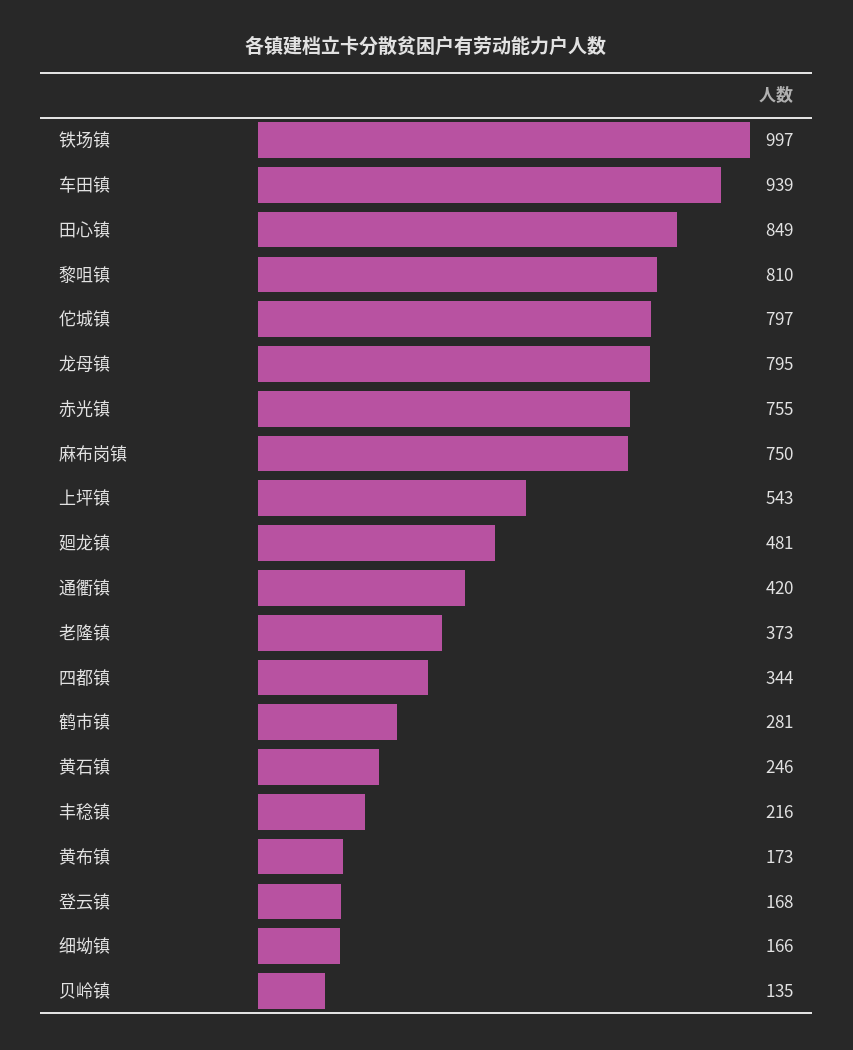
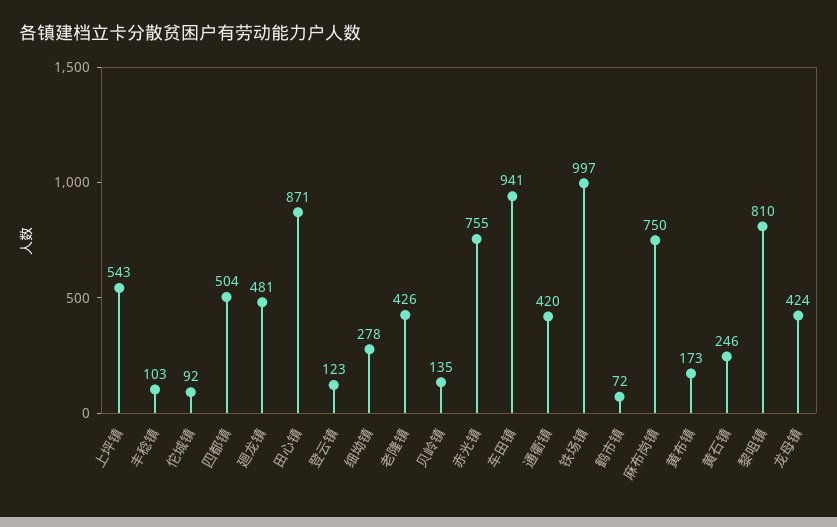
  {
    "铁场镇": 997,
-   "车田镇": 939,
+   "车田镇": 941,
-   "田心镇": 849,
+   "田心镇": 871,
    "黎咀镇": 810,
-   "佗城镇": 797,
+   "佗城镇": 92,
-   "龙母镇": 795,
+   "龙母镇": 424,
    "赤光镇": 755,
    "麻布岗镇": 750,
    "上坪镇": 543,
    "廻龙镇": 481,
    "通衢镇": 420,
-   "老隆镇": 373,
+   "老隆镇": 426,
-   "四都镇": 344,
+   "四都镇": 504,
-   "鹤市镇": 281,
+   "鹤市镇": 72,
    "黄石镇": 246,
-   "丰稔镇": 216,
+   "丰稔镇": 103,
    "黄布镇": 173,
-   "登云镇": 168,
+   "登云镇": 123,
-   "细坳镇": 166,
+   "细坳镇": 278,
    "贝岭镇": 135
  }

